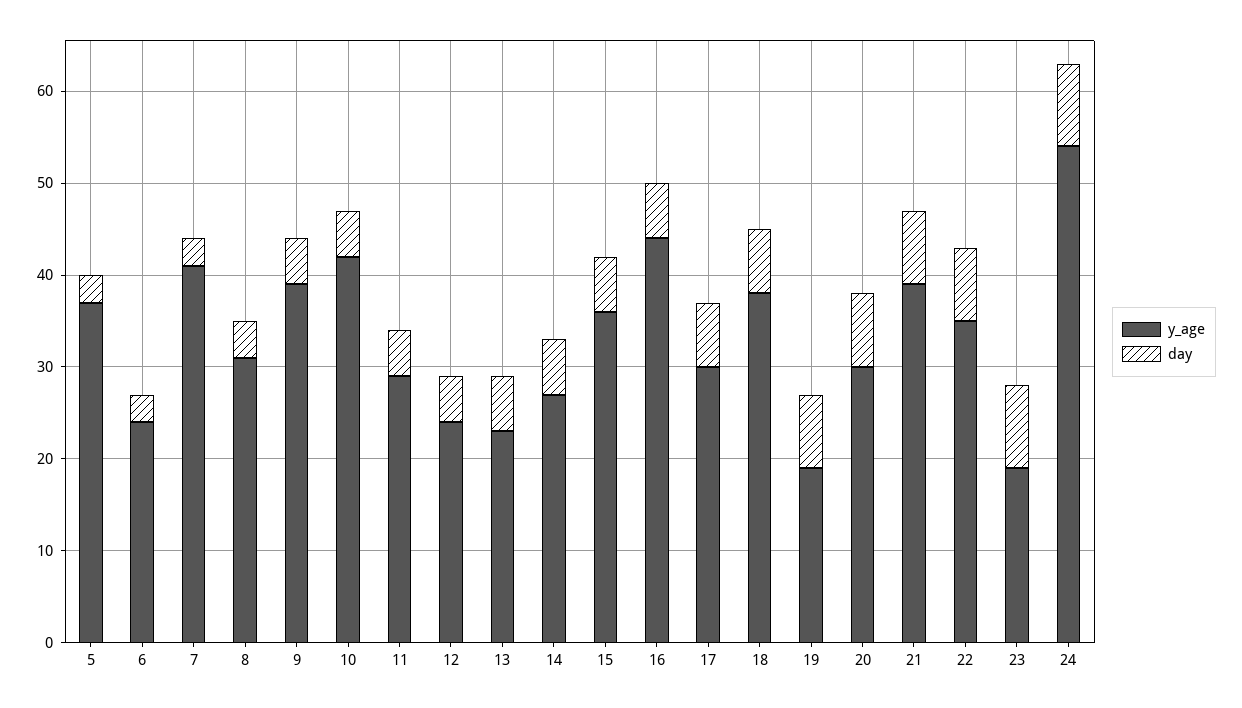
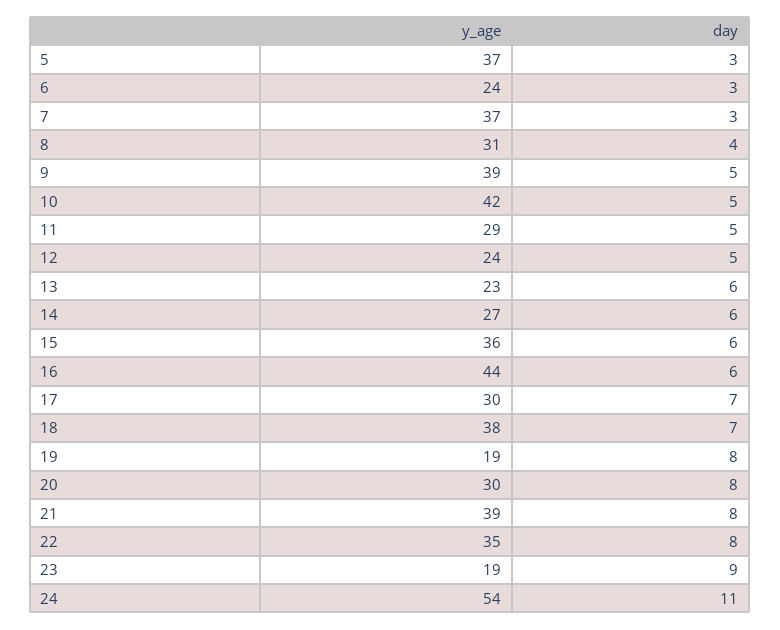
  {
    "y_age": {
      "5": 37,
      "6": 24,
-     "7": 41,
+     "7": 37,
      "8": 31,
      "9": 39,
      "10": 42,
      "11": 29,
      "12": 24,
      "13": 23,
      "14": 27,
      "15": 36,
      "16": 44,
      "17": 30,
      "18": 38,
      "19": 19,
      "20": 30,
      "21": 39,
      "22": 35,
      "23": 19,
      "24": 54
    },
    "day": {
      "5": 3,
      "6": 3,
      "7": 3,
      "8": 4,
      "9": 5,
      "10": 5,
      "11": 5,
      "12": 5,
      "13": 6,
      "14": 6,
      "15": 6,
      "16": 6,
      "17": 7,
      "18": 7,
      "19": 8,
      "20": 8,
      "21": 8,
      "22": 8,
      "23": 9,
-     "24": 9
+     "24": 11
    }
  }

